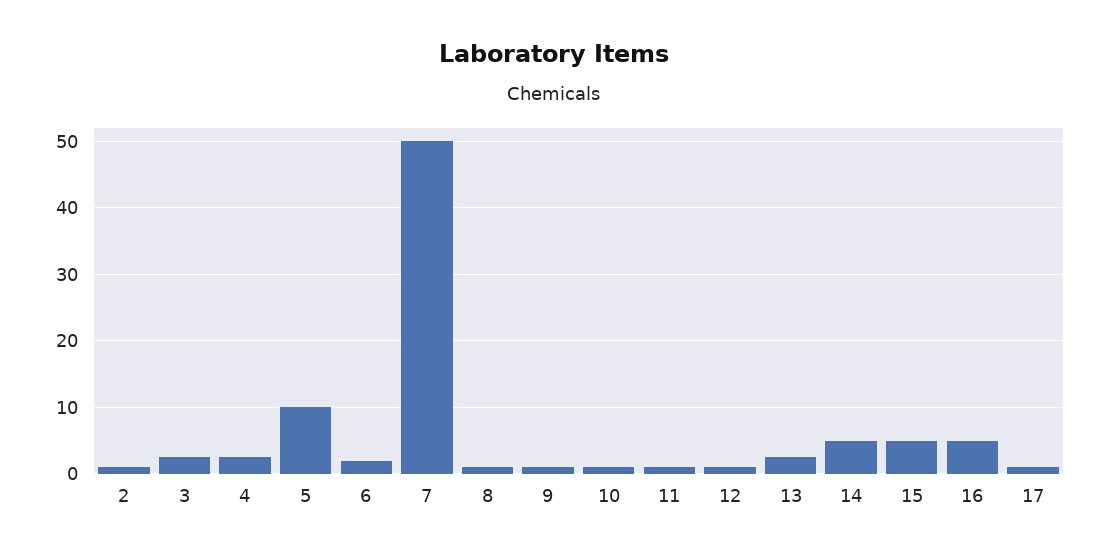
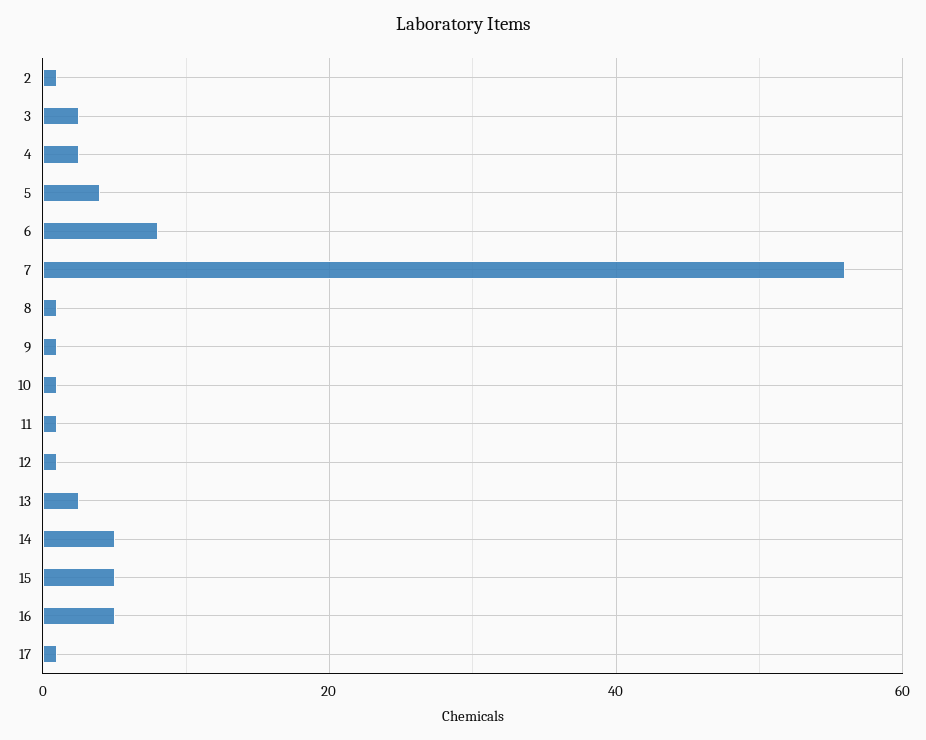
  {
    "2": 1,
    "3": 3,
    "4": 3,
-   "5": 10,
+   "5": 4,
-   "6": 2,
+   "6": 8,
-   "7": 50,
+   "7": 56,
    "8": 1,
    "9": 1,
    "10": 1,
    "11": 1,
    "12": 1,
    "13": 3,
    "14": 5,
    "15": 5,
    "16": 5,
    "17": 1
  }

